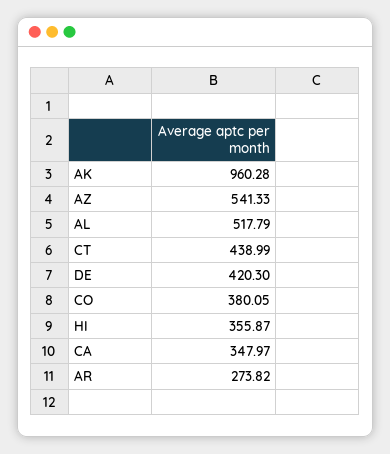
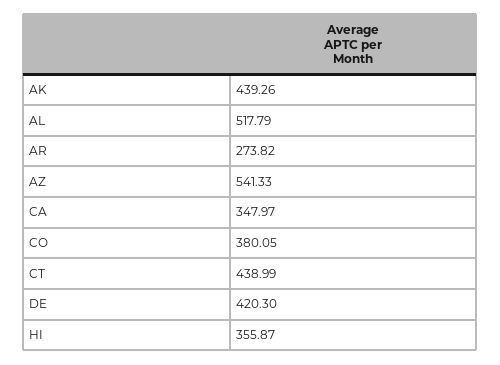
  {
-   "AK": 960.28,
+   "AK": 439.26,
    "AZ": 541.33,
    "AL": 517.79,
    "CT": 438.99,
    "DE": 420.3,
    "CO": 380.05,
    "HI": 355.87,
    "CA": 347.97,
    "AR": 273.82
  }

